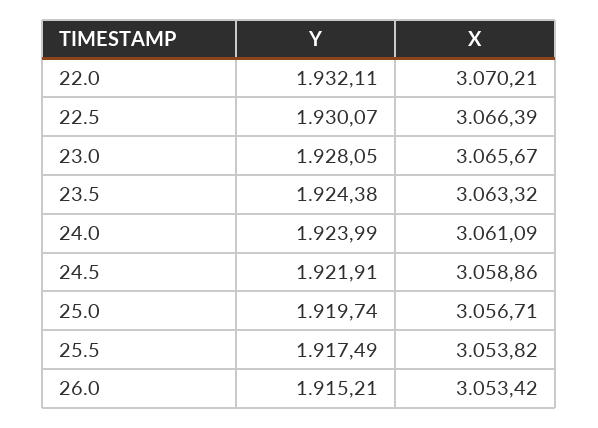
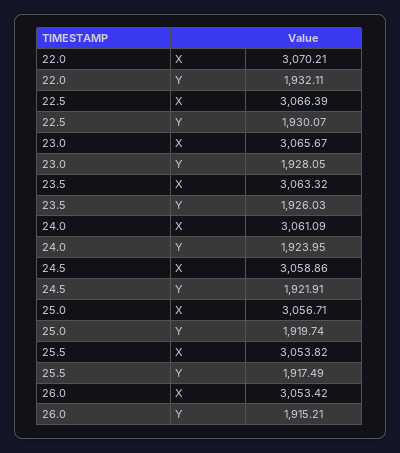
  {
    "Y": {
      "22.0": 1932.11,
      "22.5": 1930.07,
      "23.0": 1928.05,
-     "23.5": 1924.38,
+     "23.5": 1926.03,
-     "24.0": 1923.99,
+     "24.0": 1923.95,
      "24.5": 1921.91,
      "25.0": 1919.74,
      "25.5": 1917.49,
      "26.0": 1915.21
    },
    "X": {
      "22.0": 3070.21,
      "22.5": 3066.39,
      "23.0": 3065.67,
      "23.5": 3063.32,
      "24.0": 3061.09,
      "24.5": 3058.86,
      "25.0": 3056.71,
      "25.5": 3053.82,
      "26.0": 3053.42
    }
  }

